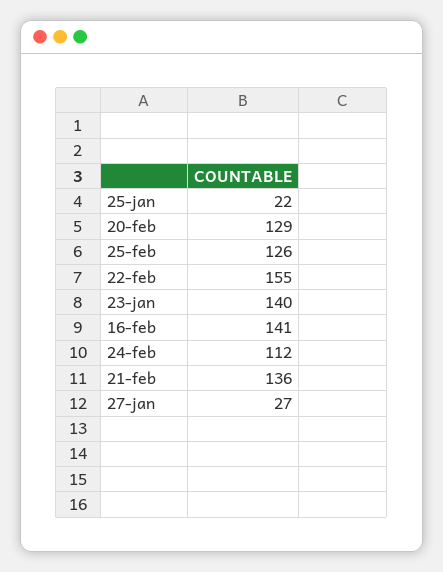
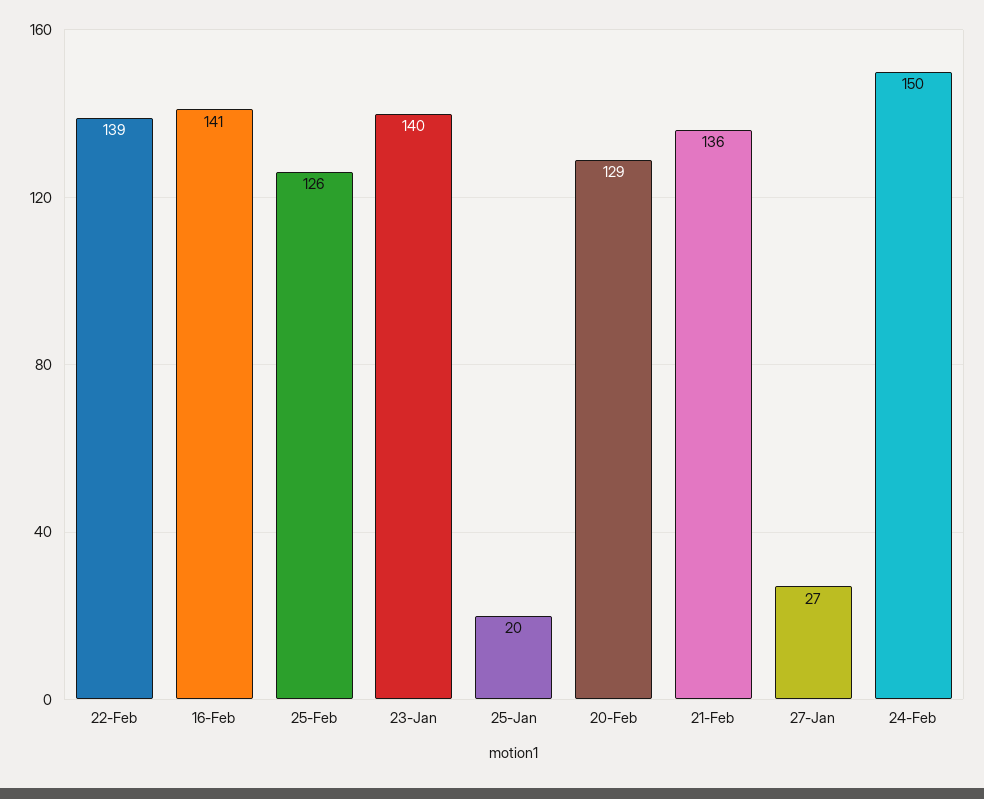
  {
-   "25-jan": 22,
+   "25-jan": 20,
    "20-feb": 129,
    "25-feb": 126,
-   "22-feb": 155,
+   "22-feb": 139,
    "23-jan": 140,
    "16-feb": 141,
-   "24-feb": 112,
+   "24-feb": 150,
    "21-feb": 136,
    "27-jan": 27
  }

